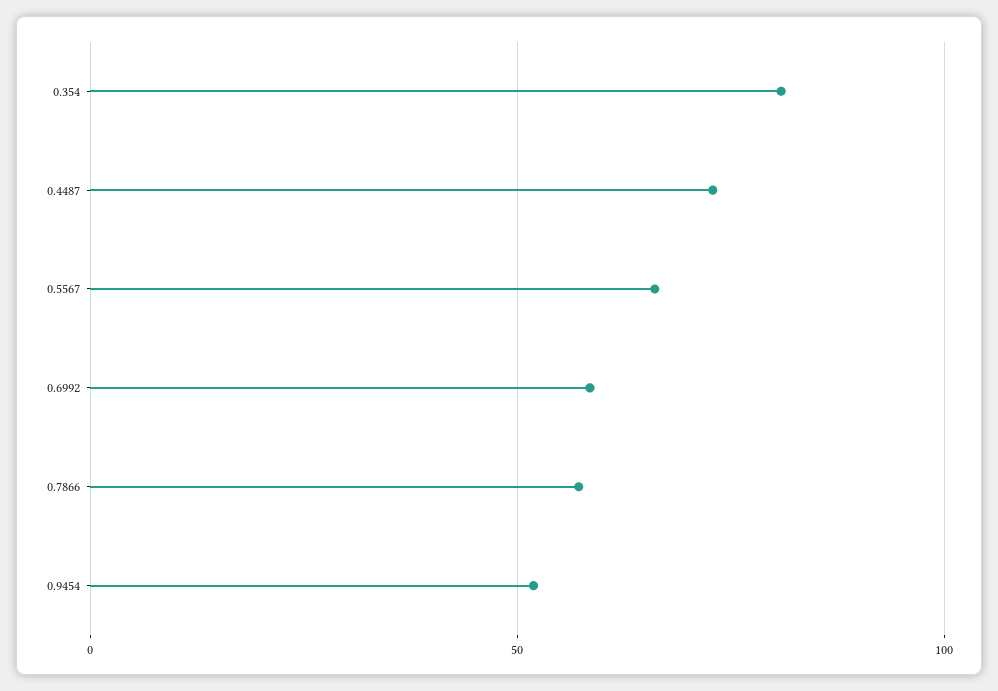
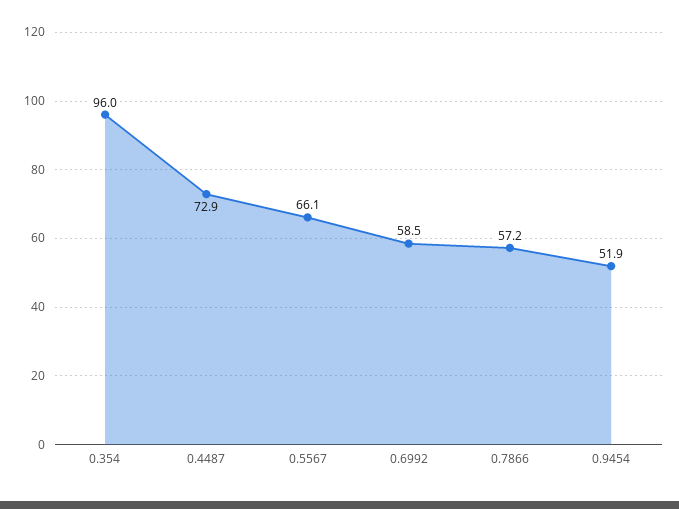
  {
-   "0.354": 80,
+   "0.354": 96,
    "0.4487": 72.9,
    "0.5567": 66.1,
    "0.6992": 58.5,
    "0.7866": 57.2,
    "0.9454": 51.9
  }

